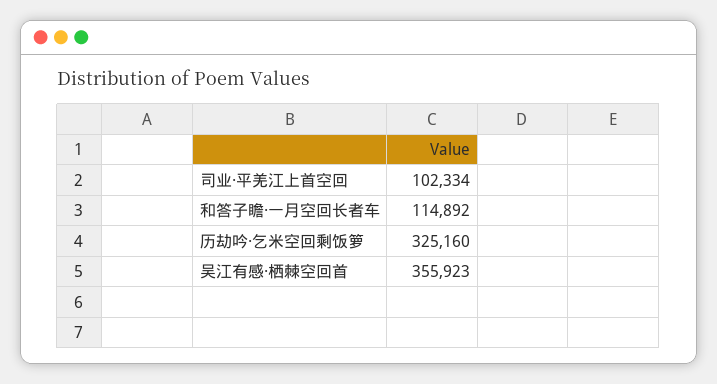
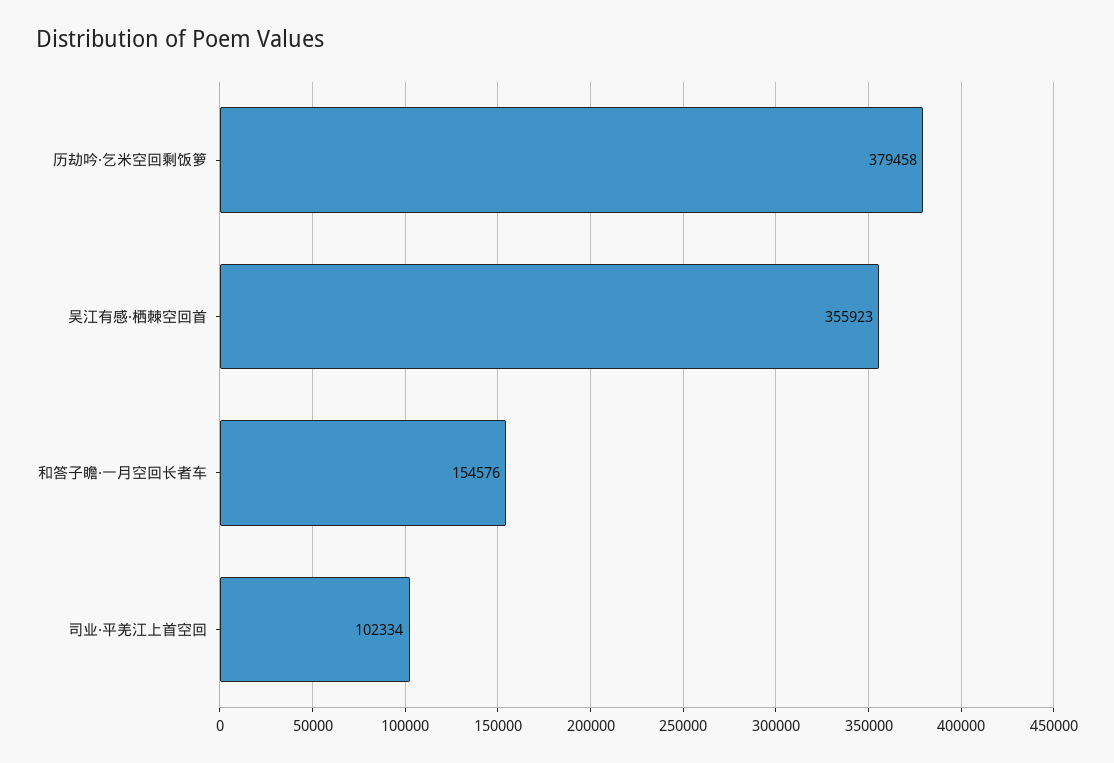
  {
    "司业·平羌江上首空回": 102334,
-   "和答子瞻·一月空回长者车": 114892,
+   "和答子瞻·一月空回长者车": 154576,
-   "历劫吟·乞米空回剩饭箩": 325160,
+   "历劫吟·乞米空回剩饭箩": 379458,
    "吴江有感·栖棘空回首": 355923
  }

